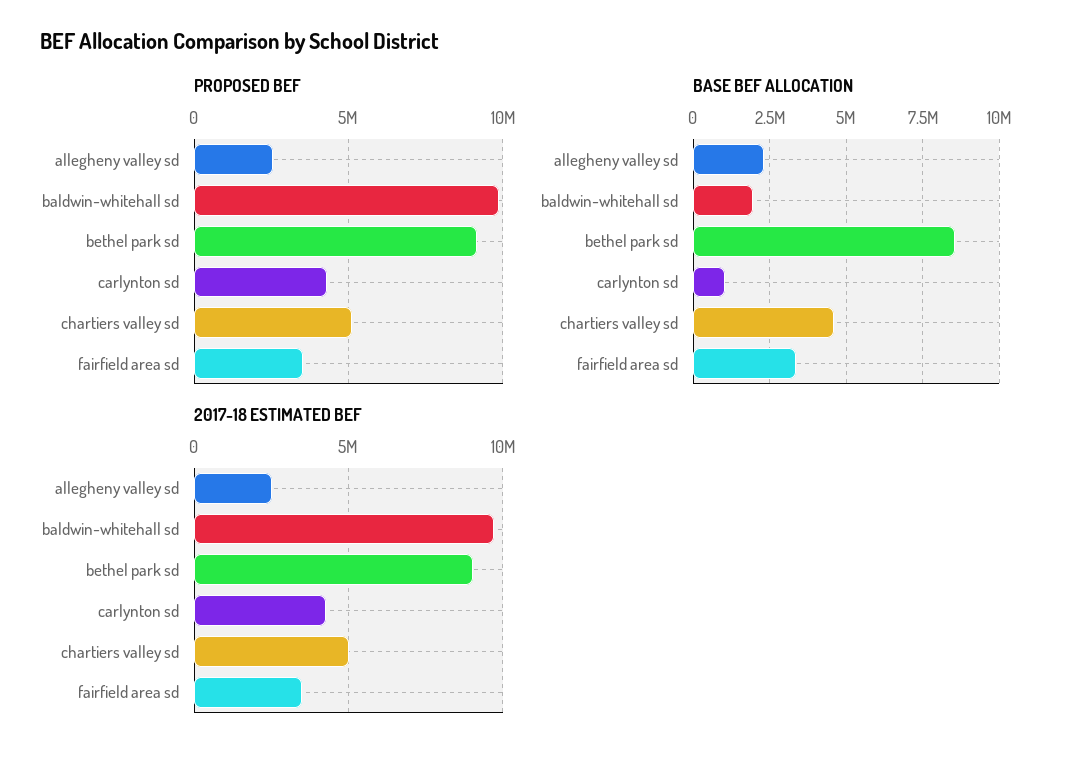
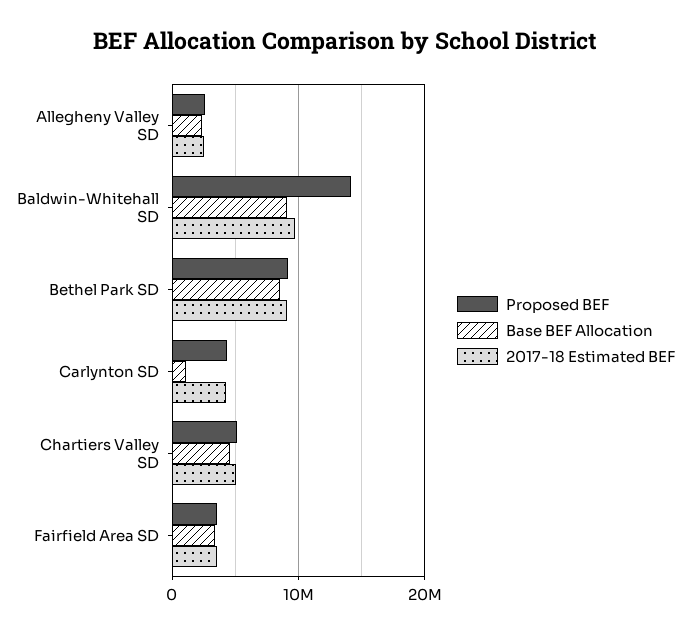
  {
    "PROPOSED BEF": {
      "allegheny valley sd": 2500000,
-     "baldwin-whitehall sd": 10000000,
+     "baldwin-whitehall sd": 14000000,
      "bethel park sd": 9000000,
      "carlynton sd": 4500000,
      "chartiers valley sd": 5000000,
      "fairfield area sd": 3500000
    },
    "BASE BEF ALLOCATION": {
      "allegheny valley sd": 2250000,
-     "baldwin-whitehall sd": 2000000,
+     "baldwin-whitehall sd": 9000000,
      "bethel park sd": 8500000,
      "carlynton sd": 1000000,
      "chartiers valley sd": 4500000,
      "fairfield area sd": 3250000
    },
    "2017-18 ESTIMATED BEF": {
      "allegheny valley sd": 2500000,
      "baldwin-whitehall sd": 9500000,
      "bethel park sd": 9000000,
      "carlynton sd": 4500000,
      "chartiers valley sd": 5000000,
      "fairfield area sd": 3500000
    }
  }

